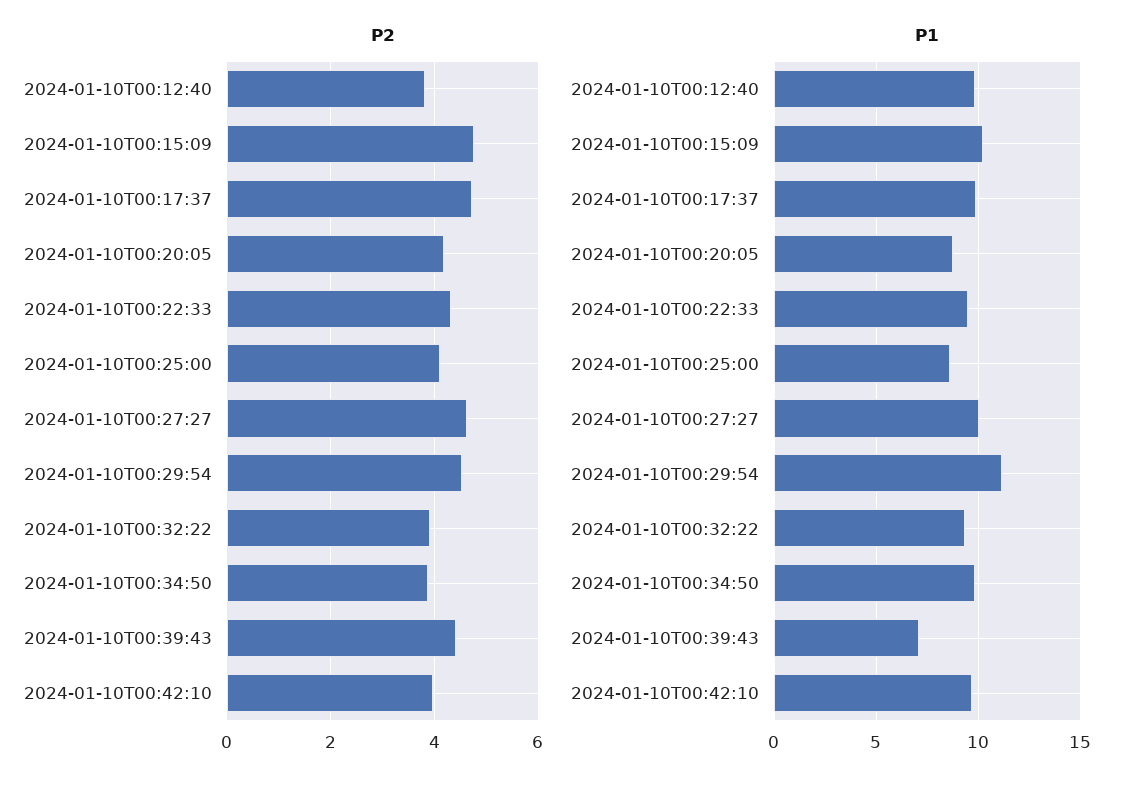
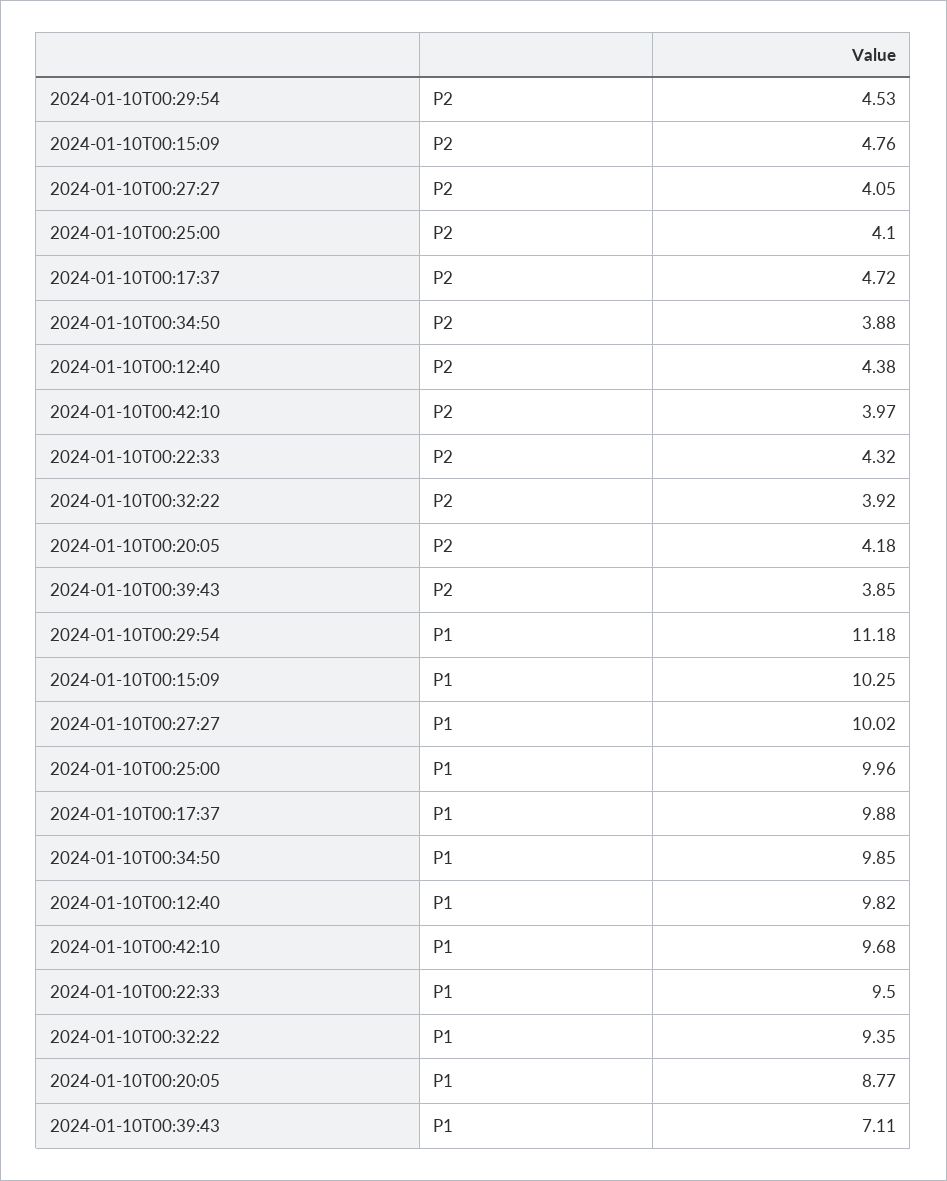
  {
    "P2": {
-     "2024-01-10T00:12:40": 3.8,
+     "2024-01-10T00:12:40": 4.38,
      "2024-01-10T00:15:09": 4.76,
      "2024-01-10T00:17:37": 4.72,
      "2024-01-10T00:20:05": 4.18,
      "2024-01-10T00:22:33": 4.32,
      "2024-01-10T00:25:00": 4.1,
-     "2024-01-10T00:27:27": 4.6,
+     "2024-01-10T00:27:27": 4.05,
      "2024-01-10T00:29:54": 4.53,
      "2024-01-10T00:32:22": 3.92,
      "2024-01-10T00:34:50": 3.88,
-     "2024-01-10T00:39:43": 4.4,
+     "2024-01-10T00:39:43": 3.85,
      "2024-01-10T00:42:10": 3.97
    },
    "P1": {
      "2024-01-10T00:12:40": 9.82,
      "2024-01-10T00:15:09": 10.25,
      "2024-01-10T00:17:37": 9.88,
      "2024-01-10T00:20:05": 8.77,
      "2024-01-10T00:22:33": 9.5,
-     "2024-01-10T00:25:00": 8.5,
+     "2024-01-10T00:25:00": 9.96,
      "2024-01-10T00:27:27": 10.02,
      "2024-01-10T00:29:54": 11.18,
      "2024-01-10T00:32:22": 9.35,
      "2024-01-10T00:34:50": 9.85,
      "2024-01-10T00:39:43": 7.11,
      "2024-01-10T00:42:10": 9.68
    }
  }

